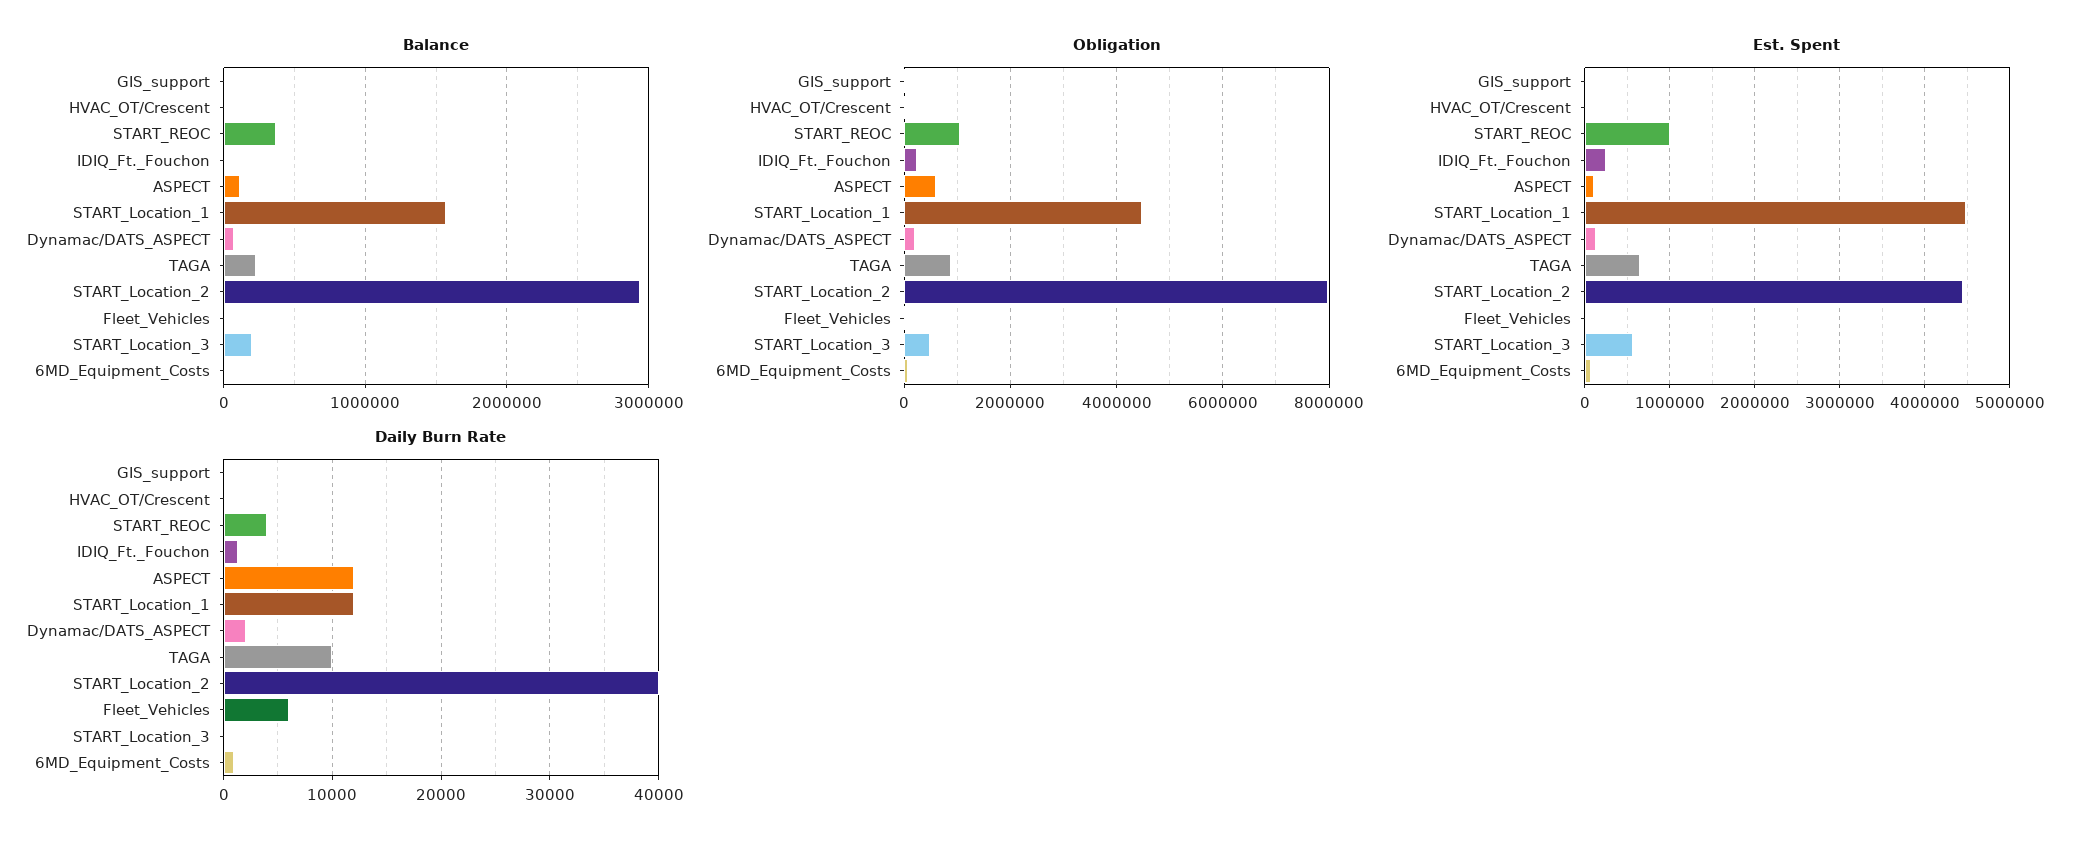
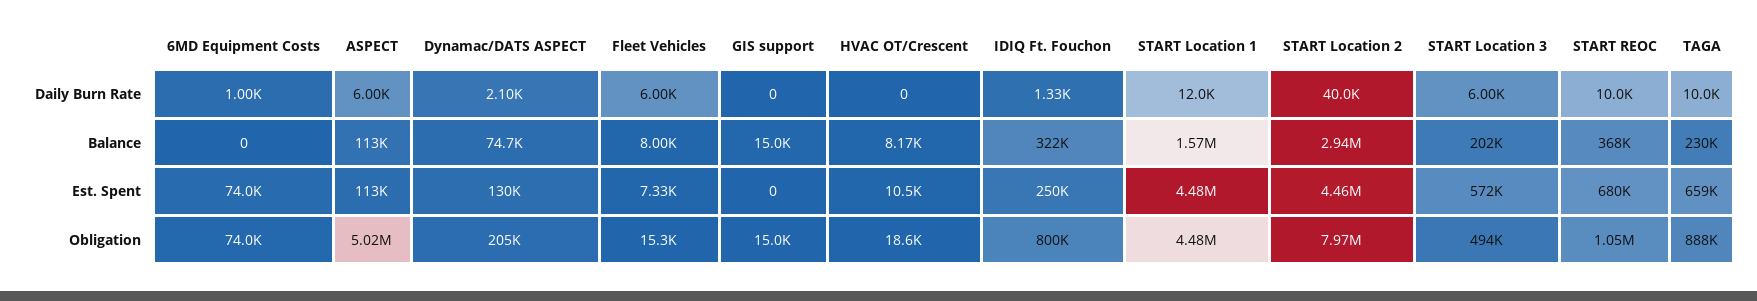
  {
    "Balance": {
      "GIS_support": 15000,
      "HVAC_OT/Crescent": 8170,
      "START_REOC": 368000,
-     "IDIQ_Ft._Fouchon": 0,
+     "IDIQ_Ft._Fouchon": 322000,
      "ASPECT": 113000,
      "START_Location_1": 1570000,
      "Dynamac/DATS_ASPECT": 74700,
      "TAGA": 230000,
      "START_Location_2": 2940000,
      "Fleet_Vehicles": 8000,
      "START_Location_3": 202000,
      "6MD_Equipment_Costs": 0
    },
    "Obligation": {
      "GIS_support": 15000,
      "HVAC_OT/Crescent": 18600,
      "START_REOC": 1050000,
-     "IDIQ_Ft._Fouchon": 200000,
+     "IDIQ_Ft._Fouchon": 800000,
-     "ASPECT": 600000,
+     "ASPECT": 5020000,
      "START_Location_1": 4480000,
      "Dynamac/DATS_ASPECT": 205000,
      "TAGA": 888000,
      "START_Location_2": 7970000,
      "Fleet_Vehicles": 15300,
      "START_Location_3": 494000,
      "6MD_Equipment_Costs": 74000
    },
    "Est. Spent": {
      "GIS_support": 0,
      "HVAC_OT/Crescent": 10500,
-     "START_REOC": 1000000,
+     "START_REOC": 680000,
      "IDIQ_Ft._Fouchon": 250000,
      "ASPECT": 113000,
      "START_Location_1": 4480000,
      "Dynamac/DATS_ASPECT": 130000,
      "TAGA": 659000,
      "START_Location_2": 4460000,
      "Fleet_Vehicles": 7330,
      "START_Location_3": 572000,
      "6MD_Equipment_Costs": 74000
    },
    "Daily Burn Rate": {
      "GIS_support": 0,
      "HVAC_OT/Crescent": 0,
-     "START_REOC": 4000,
+     "START_REOC": 10000,
      "IDIQ_Ft._Fouchon": 1330,
-     "ASPECT": 12000,
+     "ASPECT": 6000,
      "START_Location_1": 12000,
      "Dynamac/DATS_ASPECT": 2100,
      "TAGA": 10000,
      "START_Location_2": 40000,
      "Fleet_Vehicles": 6000,
-     "START_Location_3": 0,
+     "START_Location_3": 6000,
      "6MD_Equipment_Costs": 1000
    }
  }

